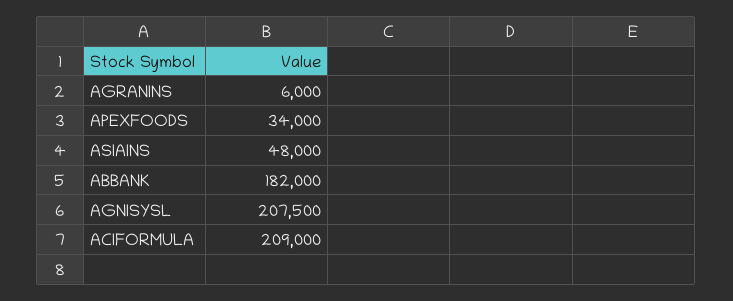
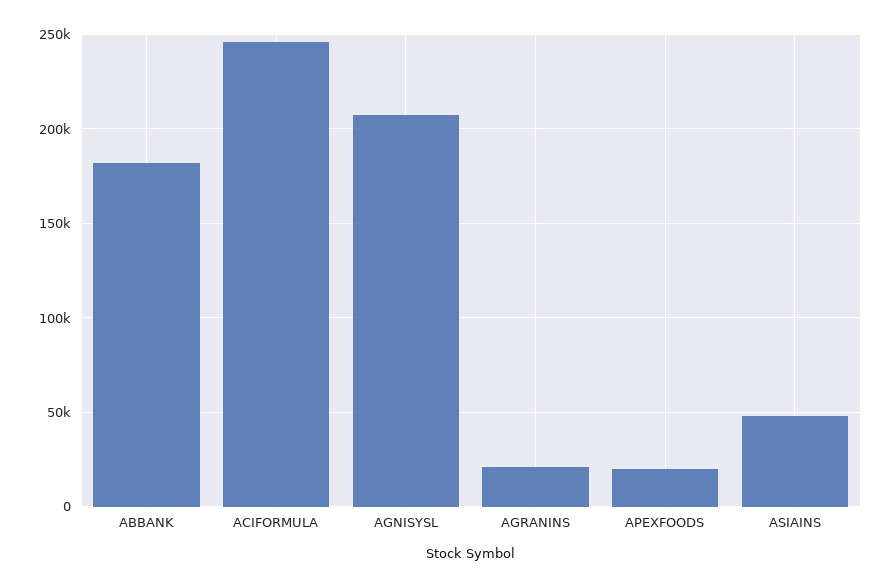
  {
-   "AGRANINS": 6000,
+   "AGRANINS": 20000,
-   "APEXFOODS": 34000,
+   "APEXFOODS": 20000,
    "ASIAINS": 48000,
    "ABBANK": 182000,
    "AGNISYSL": 207500,
-   "ACIFORMULA": 209000
+   "ACIFORMULA": 245000
  }

